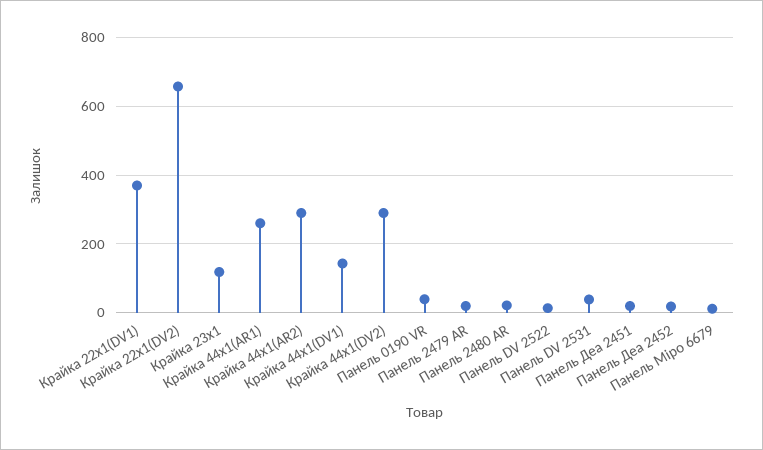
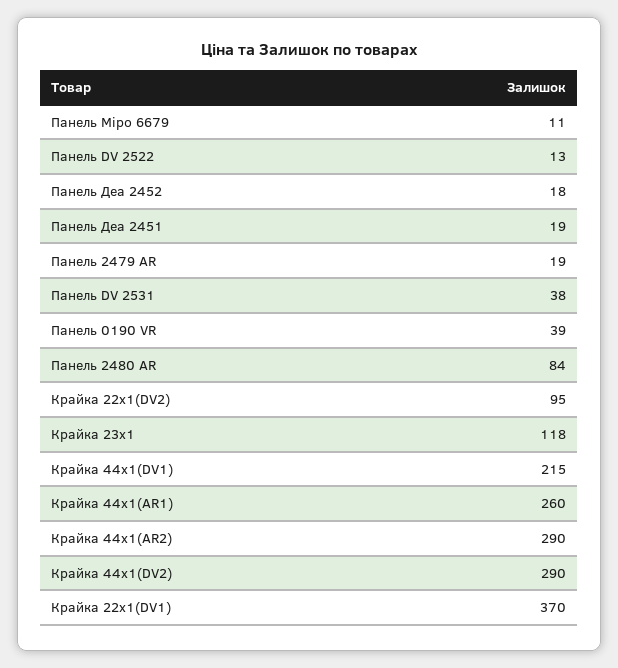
  {
    "Крайка 22x1(DV1)": 370,
-   "Крайка 22x1(DV2)": 660,
+   "Крайка 22x1(DV2)": 95,
    "Крайка 23x1": 118,
    "Крайка 44x1(AR1)": 260,
    "Крайка 44x1(AR2)": 290,
-   "Крайка 44x1(DV1)": 140,
+   "Крайка 44x1(DV1)": 215,
    "Крайка 44x1(DV2)": 290,
    "Панель 0190 VR": 39,
    "Панель 2479 AR": 19,
-   "Панель 2480 AR": 20,
+   "Панель 2480 AR": 84,
    "Панель DV 2522": 13,
    "Панель DV 2531": 38,
    "Панель Деа 2451": 19,
    "Панель Деа 2452": 18,
    "Панель Міро 6679": 11
  }

